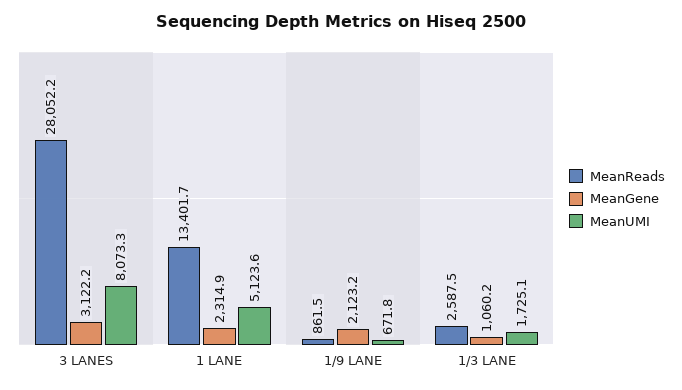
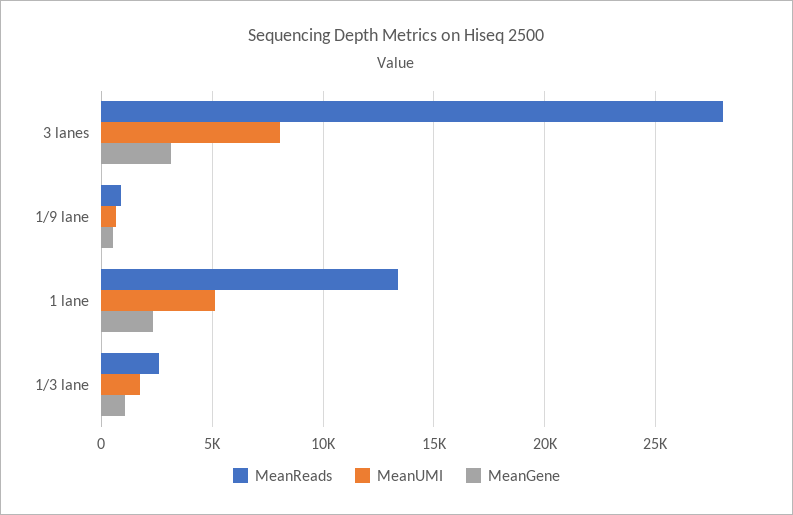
  {
    "MeanReads": {
      "3 LANES": 28052.2,
      "1 LANE": 13401.7,
      "1/9 LANE": 861.5,
      "1/3 LANE": 2587.5
    },
    "MeanGene": {
      "3 LANES": 3122.2,
      "1 LANE": 2314.9,
-     "1/9 LANE": 2123.2,
+     "1/9 LANE": 500,
      "1/3 LANE": 1060.2
    },
    "MeanUMI": {
      "3 LANES": 8073.3,
      "1 LANE": 5123.6,
      "1/9 LANE": 671.8,
      "1/3 LANE": 1725.1
    }
  }

